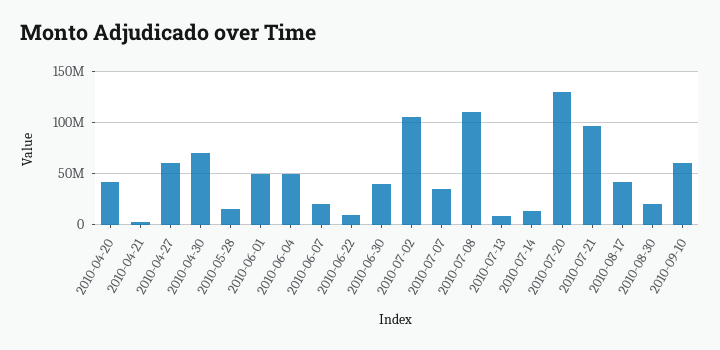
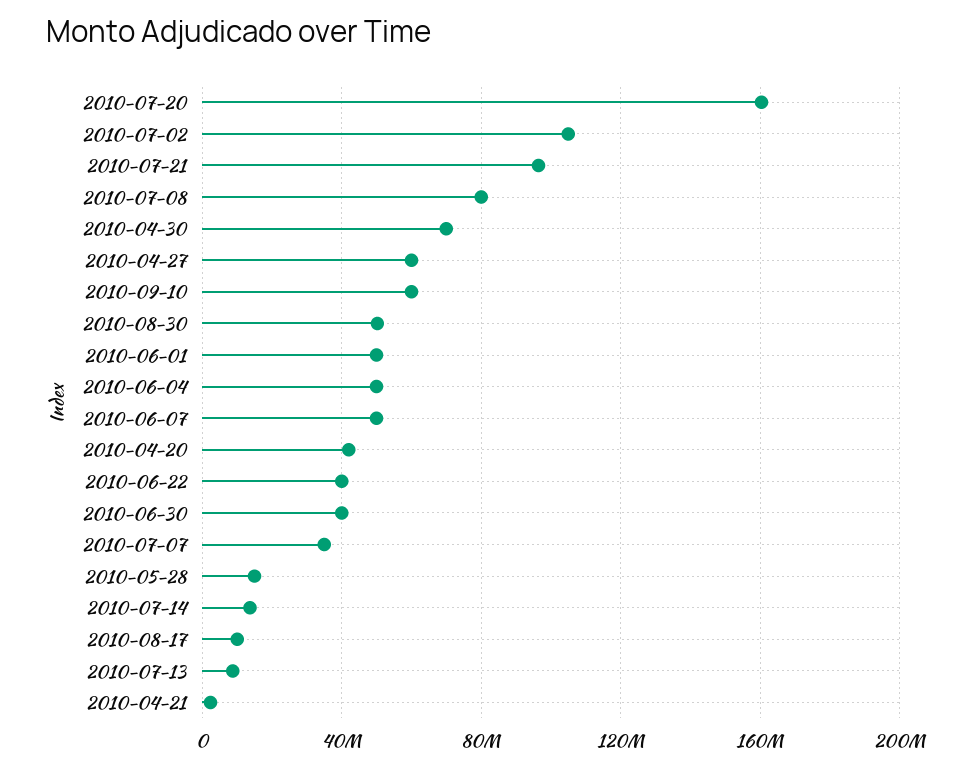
  {
    "2010-04-20": 40000000,
    "2010-04-21": 0,
    "2010-04-27": 60000000,
    "2010-04-30": 70000000,
    "2010-05-28": 15000000,
    "2010-06-01": 50000000,
    "2010-06-04": 50000000,
-   "2010-06-07": 20000000,
+   "2010-06-07": 50000000,
-   "2010-06-22": 10000000,
+   "2010-06-22": 40000000,
    "2010-06-30": 40000000,
    "2010-07-02": 105000000,
    "2010-07-07": 35000000,
-   "2010-07-08": 110000000,
+   "2010-07-08": 80000000,
    "2010-07-13": 10000000,
    "2010-07-14": 15000000,
-   "2010-07-20": 130000000,
+   "2010-07-20": 160000000,
    "2010-07-21": 95000000,
-   "2010-08-17": 40000000,
+   "2010-08-17": 10000000,
-   "2010-08-30": 20000000,
+   "2010-08-30": 50000000,
    "2010-09-10": 60000000
  }

